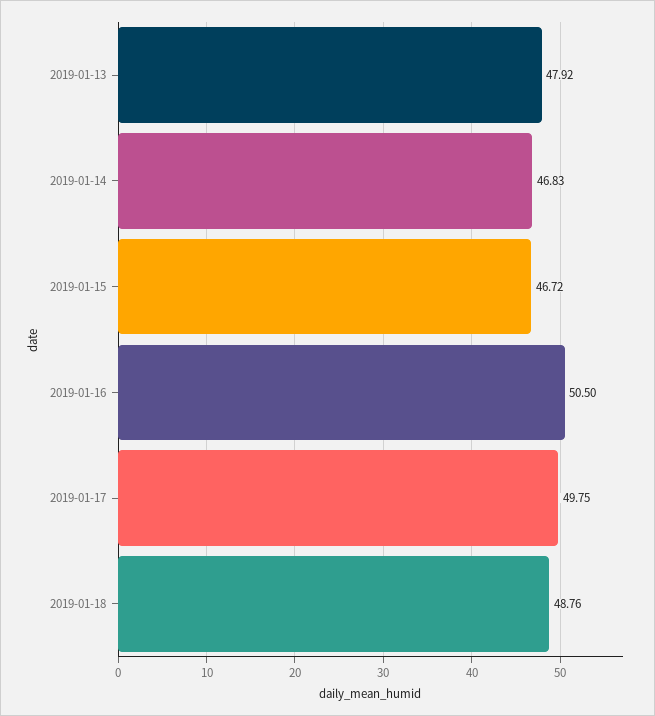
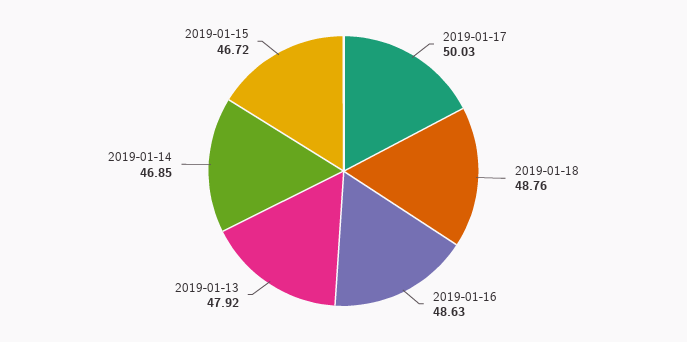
  {
    "2019-01-13": 47.92,
-   "2019-01-14": 46.83,
+   "2019-01-14": 46.85,
    "2019-01-15": 46.72,
-   "2019-01-16": 50.5,
+   "2019-01-16": 48.63,
-   "2019-01-17": 49.75,
+   "2019-01-17": 50.03,
    "2019-01-18": 48.76
  }

